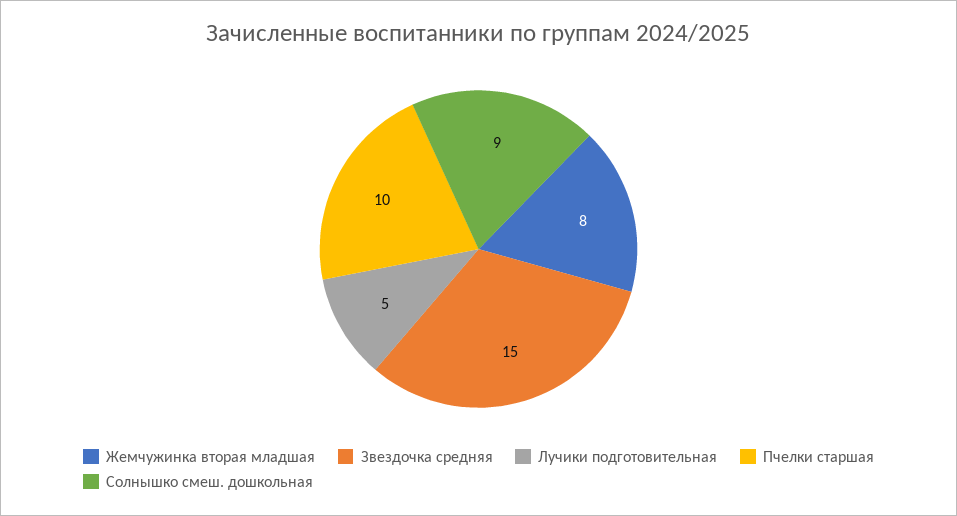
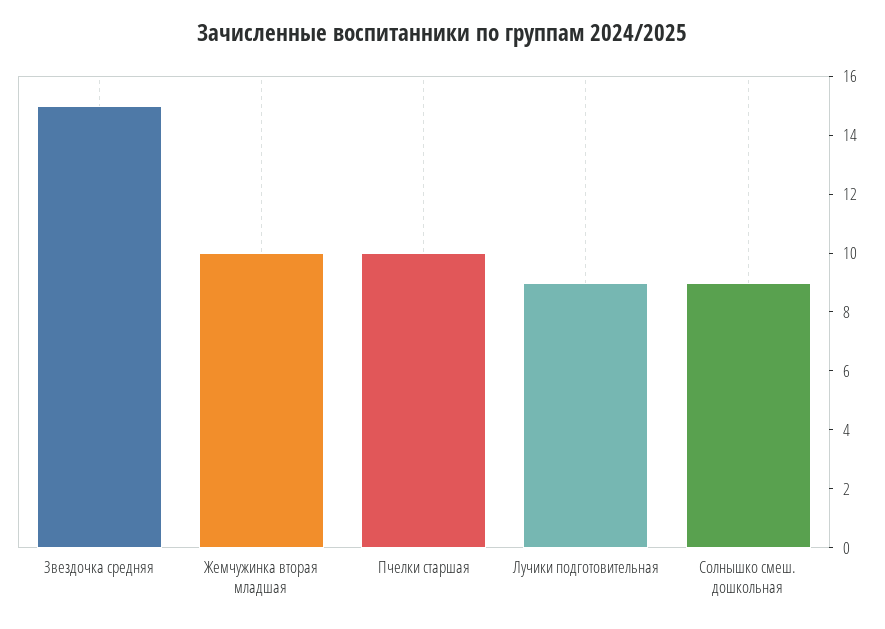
  {
-   "Жемчужинка вторая младшая": 8,
+   "Жемчужинка вторая младшая": 10,
    "Звездочка средняя": 15,
-   "Лучики подготовительная": 5,
+   "Лучики подготовительная": 9,
    "Пчелки старшая": 10,
    "Солнышко смеш. дошкольная": 9
  }

